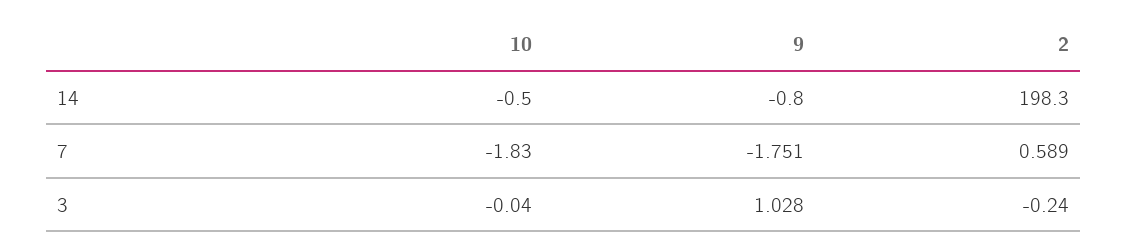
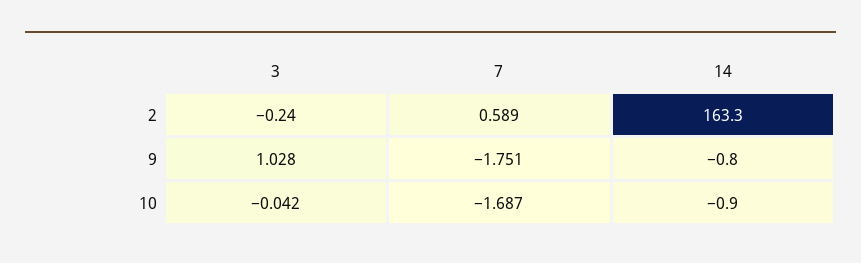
  {
    "10": {
-     "14": -0.5,
+     "14": -0.9,
-     "7": -1.83,
+     "7": -1.687,
-     "3": -0.04
+     "3": -0.042
    },
    "9": {
      "14": -0.8,
      "7": -1.751,
      "3": 1.028
    },
    "2": {
-     "14": 198.3,
+     "14": 163.3,
      "7": 0.589,
      "3": -0.24
    }
  }

